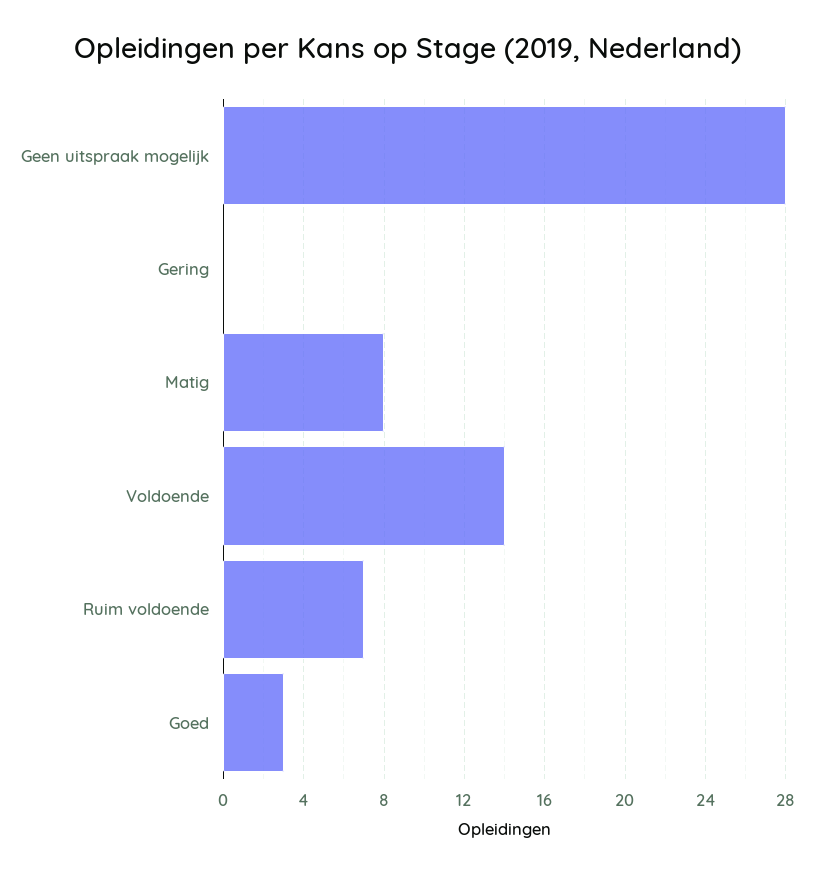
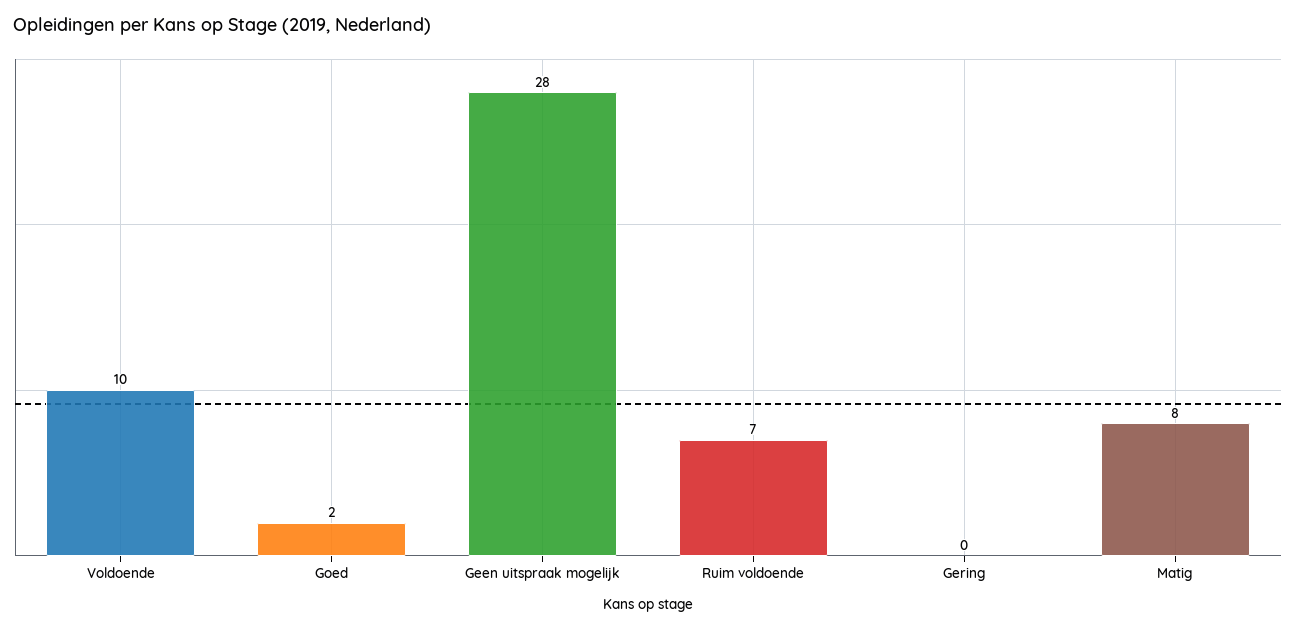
  {
    "Geen uitspraak mogelijk": 28,
    "Gering": 0,
    "Matig": 8,
-   "Voldoende": 14,
+   "Voldoende": 10,
    "Ruim voldoende": 7,
-   "Goed": 3
+   "Goed": 2
  }

